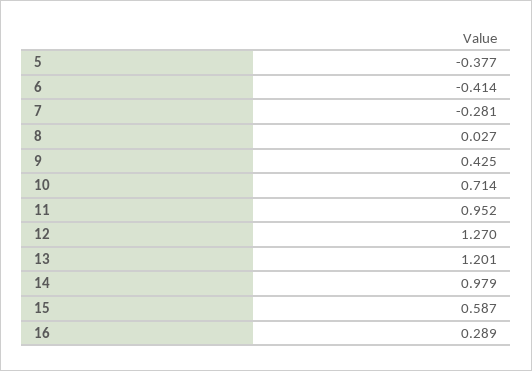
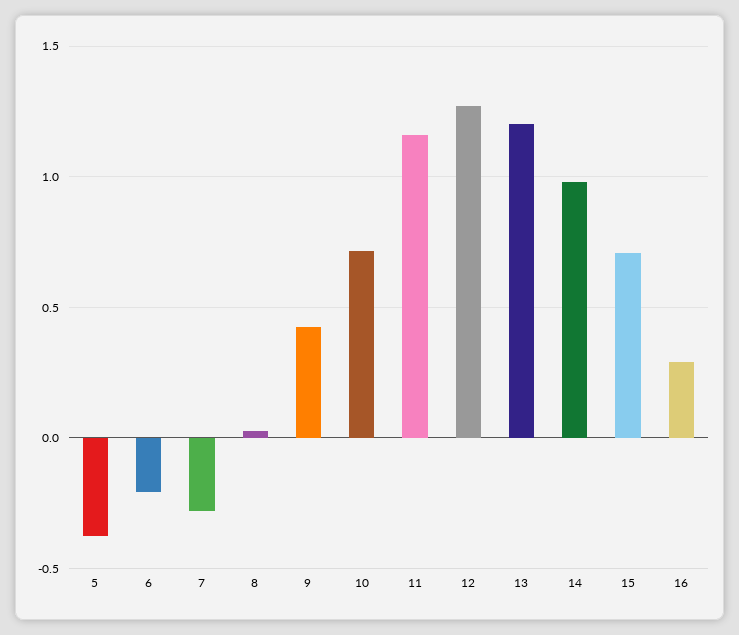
  {
    "5": -0.377,
-   "6": -0.414,
+   "6": -0.2,
    "7": -0.281,
    "8": 0.027,
    "9": 0.425,
    "10": 0.714,
-   "11": 0.952,
+   "11": 1.15,
    "12": 1.27,
    "13": 1.201,
    "14": 0.979,
-   "15": 0.587,
+   "15": 0.7,
    "16": 0.289
  }

